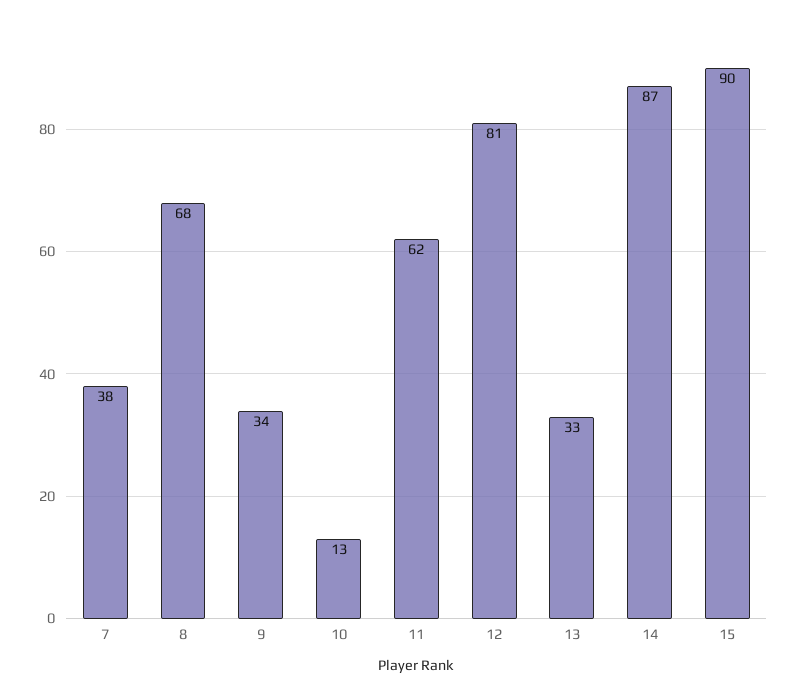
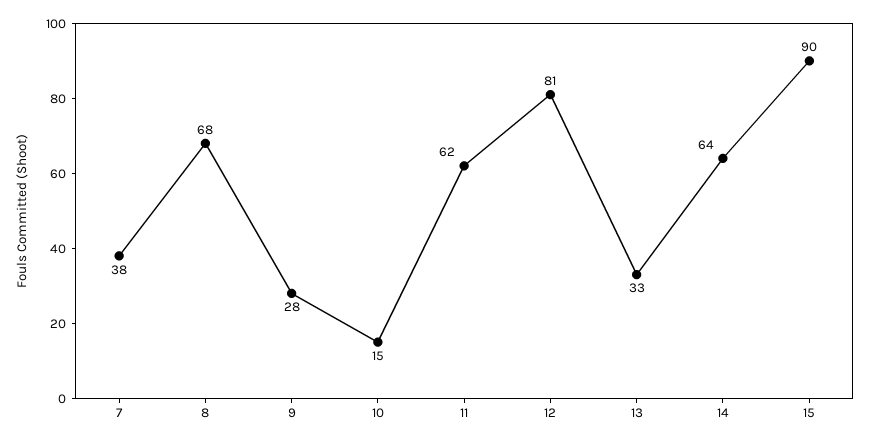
  {
    "7": 38,
    "8": 68,
-   "9": 34,
+   "9": 28,
-   "10": 13,
+   "10": 15,
    "11": 62,
    "12": 81,
    "13": 33,
-   "14": 87,
+   "14": 64,
    "15": 90
  }

